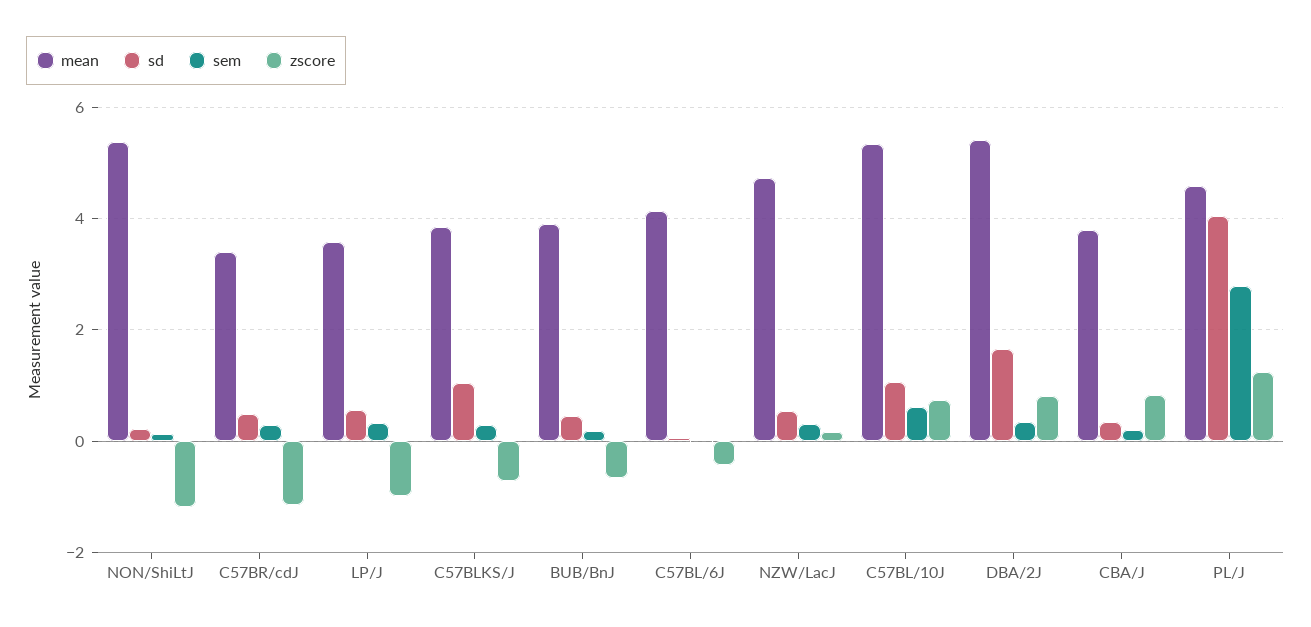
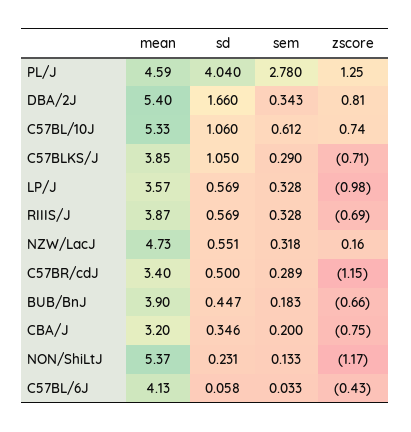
  {
    "mean": {
      "NON/ShiLtJ": 5.37,
      "C57BR/cdJ": 3.4,
      "LP/J": 3.57,
      "C57BLKS/J": 3.85,
      "BUB/BnJ": 3.9,
      "C57BL/6J": 4.13,
      "NZW/LacJ": 4.73,
      "C57BL/10J": 5.33,
      "DBA/2J": 5.4,
-     "CBA/J": 3.8,
+     "CBA/J": 3.2,
-     "PL/J": 4.59
+     "PL/J": 4.59,
+     "RIIIS/J": 3.87
    },
    "sd": {
      "NON/ShiLtJ": 0.231,
      "C57BR/cdJ": 0.5,
      "LP/J": 0.569,
      "C57BLKS/J": 1.05,
      "BUB/BnJ": 0.447,
      "C57BL/6J": 0.058,
      "NZW/LacJ": 0.551,
      "C57BL/10J": 1.06,
      "DBA/2J": 1.66,
      "CBA/J": 0.346,
-     "PL/J": 4.04
+     "PL/J": 4.04,
+     "RIIIS/J": 0.569
    },
    "sem": {
      "NON/ShiLtJ": 0.133,
      "C57BR/cdJ": 0.289,
      "LP/J": 0.328,
      "C57BLKS/J": 0.29,
      "BUB/BnJ": 0.183,
      "C57BL/6J": 0.033,
      "NZW/LacJ": 0.318,
      "C57BL/10J": 0.612,
      "DBA/2J": 0.343,
      "CBA/J": 0.2,
-     "PL/J": 2.78
+     "PL/J": 2.78,
+     "RIIIS/J": 0.328
    },
    "zscore": {
      "NON/ShiLtJ": -1.17,
      "C57BR/cdJ": -1.15,
      "LP/J": -0.98,
      "C57BLKS/J": -0.71,
      "BUB/BnJ": -0.66,
      "C57BL/6J": -0.43,
      "NZW/LacJ": 0.16,
      "C57BL/10J": 0.74,
      "DBA/2J": 0.81,
-     "CBA/J": 0.8,
+     "CBA/J": -0.75,
-     "PL/J": 1.25
+     "PL/J": 1.25,
+     "RIIIS/J": -0.69
    }
  }

